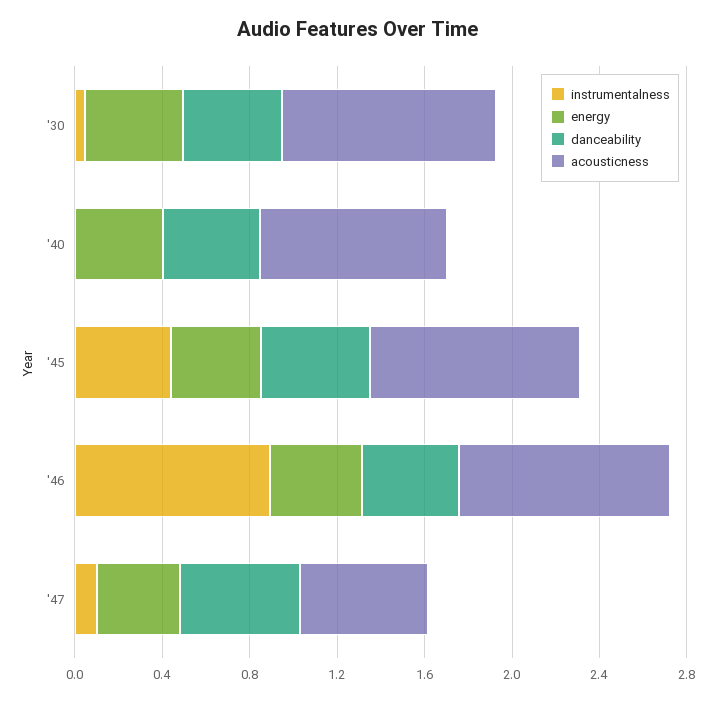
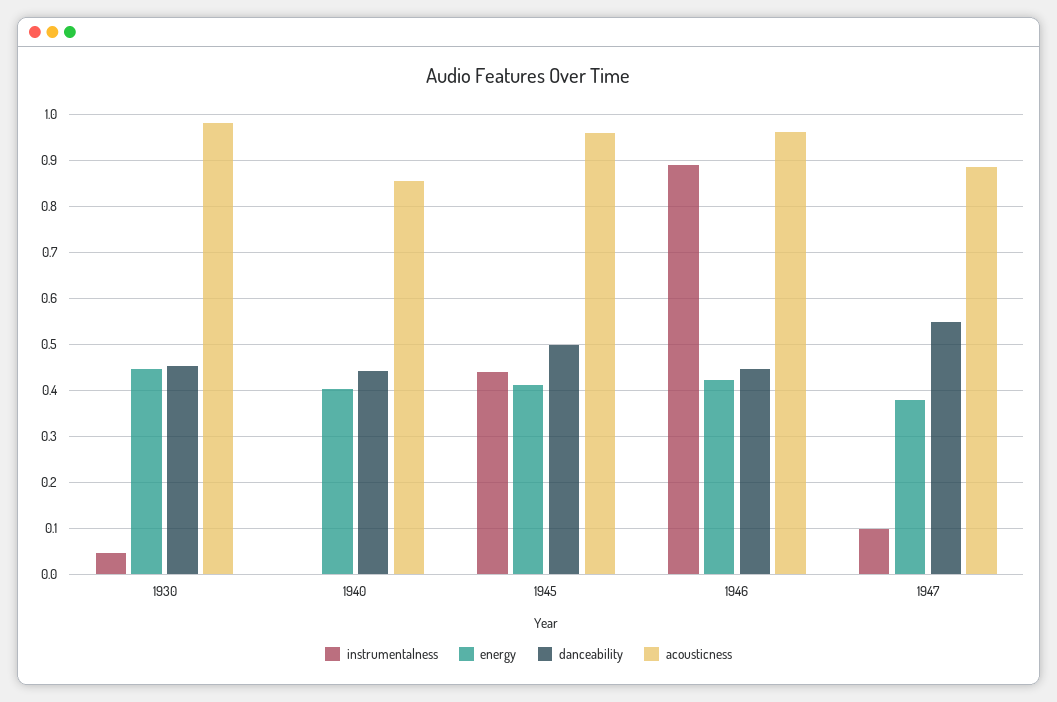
  {
    "instrumentalness": {
      "'30": 0.04,
      "'40": 0,
      "'45": 0.44,
      "'46": 0.9,
      "'47": 0.1
    },
    "energy": {
      "'30": 0.44,
      "'40": 0.4,
      "'45": 0.42,
      "'46": 0.42,
      "'47": 0.38
    },
    "danceability": {
      "'30": 0.46,
      "'40": 0.44,
      "'45": 0.5,
      "'46": 0.44,
      "'47": 0.54
    },
    "acousticness": {
      "'30": 0.98,
      "'40": 0.86,
      "'45": 0.96,
      "'46": 0.96,
-     "'47": 0.6
+     "'47": 0.88
    }
  }

